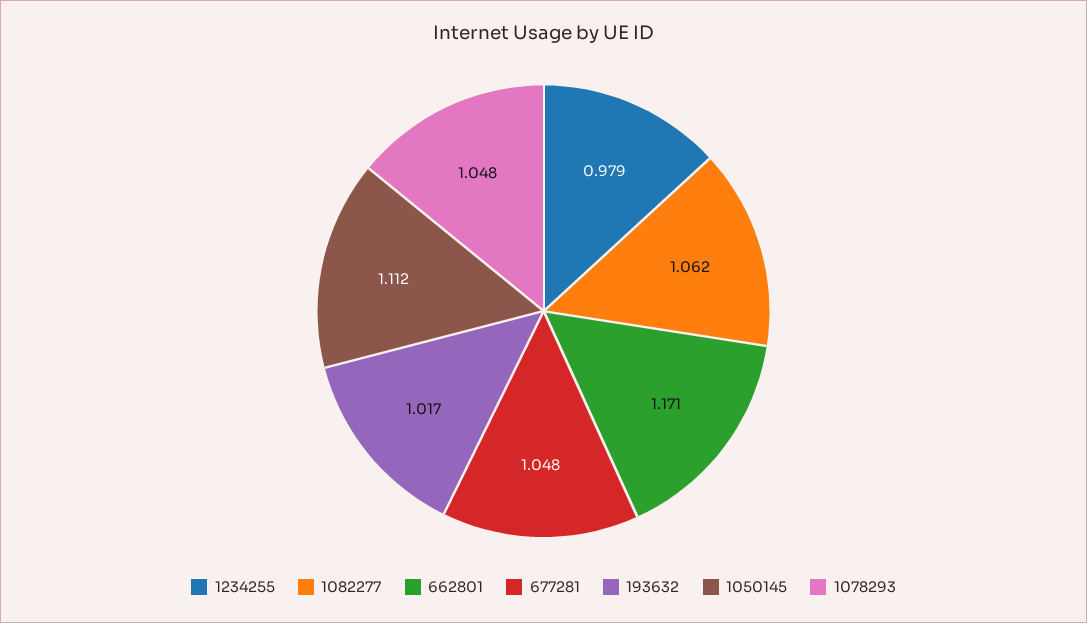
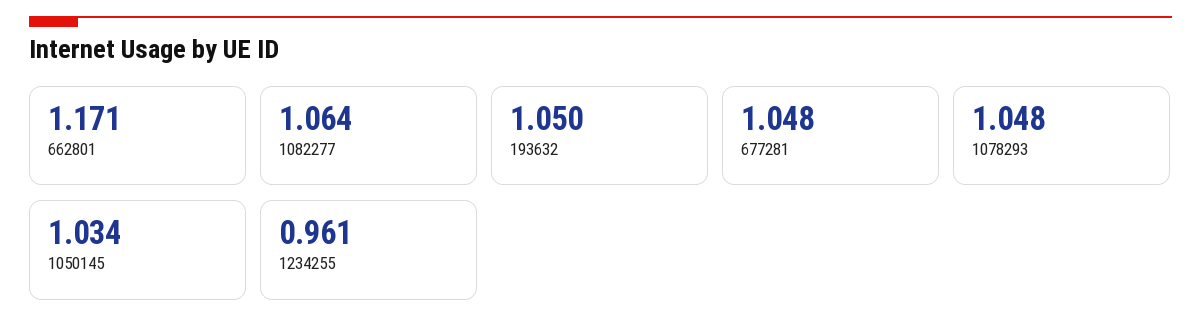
  {
-   "1234255": 0.979,
+   "1234255": 0.961,
-   "1082277": 1.062,
+   "1082277": 1.064,
    "662801": 1.171,
    "677281": 1.048,
-   "193632": 1.017,
+   "193632": 1.05,
-   "1050145": 1.112,
+   "1050145": 1.034,
    "1078293": 1.048
  }

